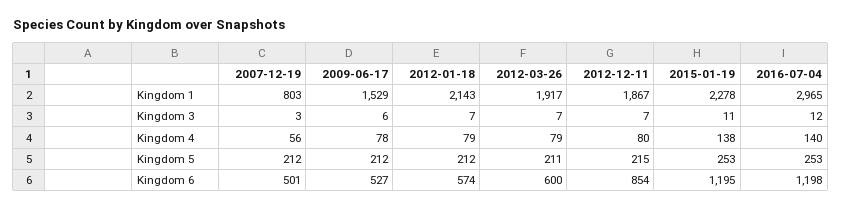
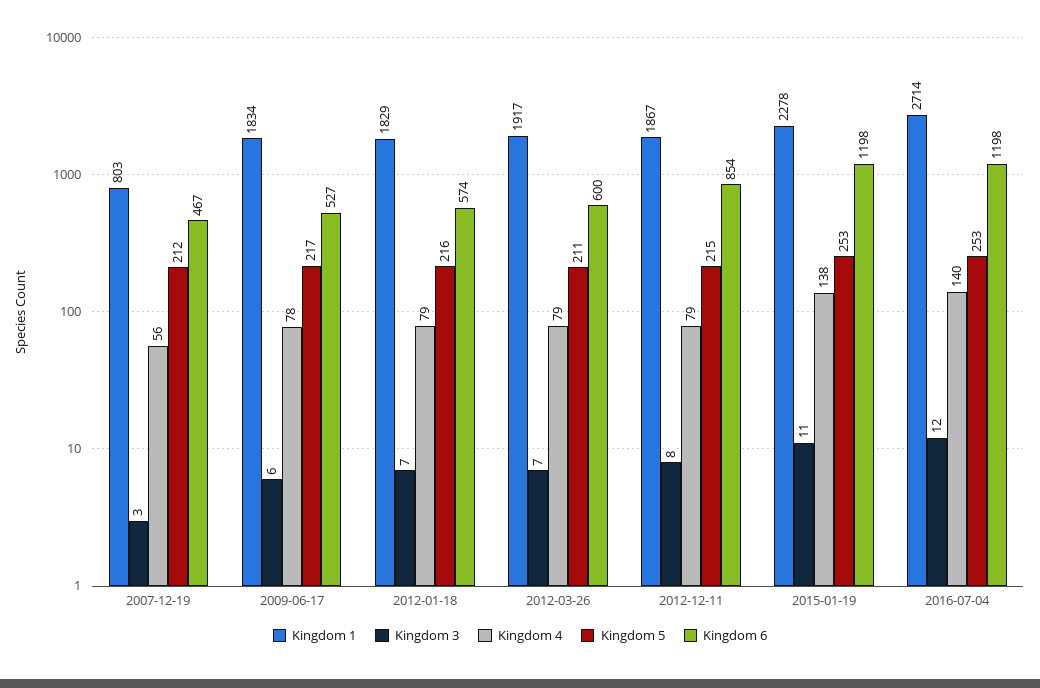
  {
    "Kingdom 1": {
      "2007-12-19": 803,
-     "2009-06-17": 1529,
+     "2009-06-17": 1834,
-     "2012-01-18": 2143,
+     "2012-01-18": 1829,
      "2012-03-26": 1917,
      "2012-12-11": 1867,
      "2015-01-19": 2278,
-     "2016-07-04": 2965
+     "2016-07-04": 2714
    },
    "Kingdom 3": {
      "2007-12-19": 3,
      "2009-06-17": 6,
      "2012-01-18": 7,
      "2012-03-26": 7,
-     "2012-12-11": 7,
+     "2012-12-11": 8,
      "2015-01-19": 11,
      "2016-07-04": 12
    },
    "Kingdom 4": {
      "2007-12-19": 56,
      "2009-06-17": 78,
      "2012-01-18": 79,
      "2012-03-26": 79,
-     "2012-12-11": 80,
+     "2012-12-11": 79,
      "2015-01-19": 138,
      "2016-07-04": 140
    },
    "Kingdom 5": {
      "2007-12-19": 212,
-     "2009-06-17": 212,
+     "2009-06-17": 217,
-     "2012-01-18": 212,
+     "2012-01-18": 216,
      "2012-03-26": 211,
      "2012-12-11": 215,
      "2015-01-19": 253,
      "2016-07-04": 253
    },
    "Kingdom 6": {
-     "2007-12-19": 501,
+     "2007-12-19": 467,
      "2009-06-17": 527,
      "2012-01-18": 574,
      "2012-03-26": 600,
      "2012-12-11": 854,
-     "2015-01-19": 1195,
+     "2015-01-19": 1198,
      "2016-07-04": 1198
    }
  }

